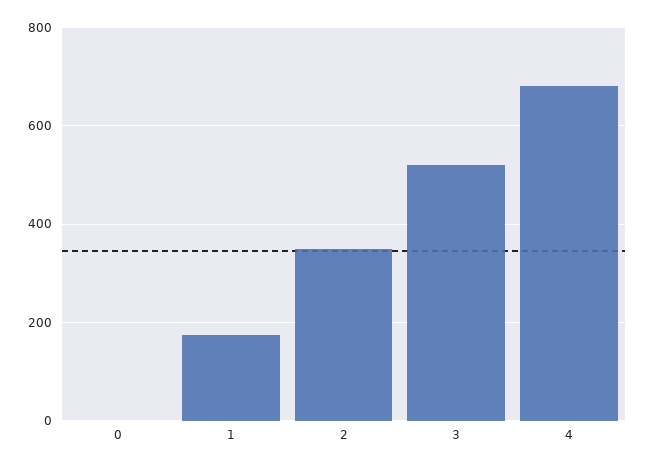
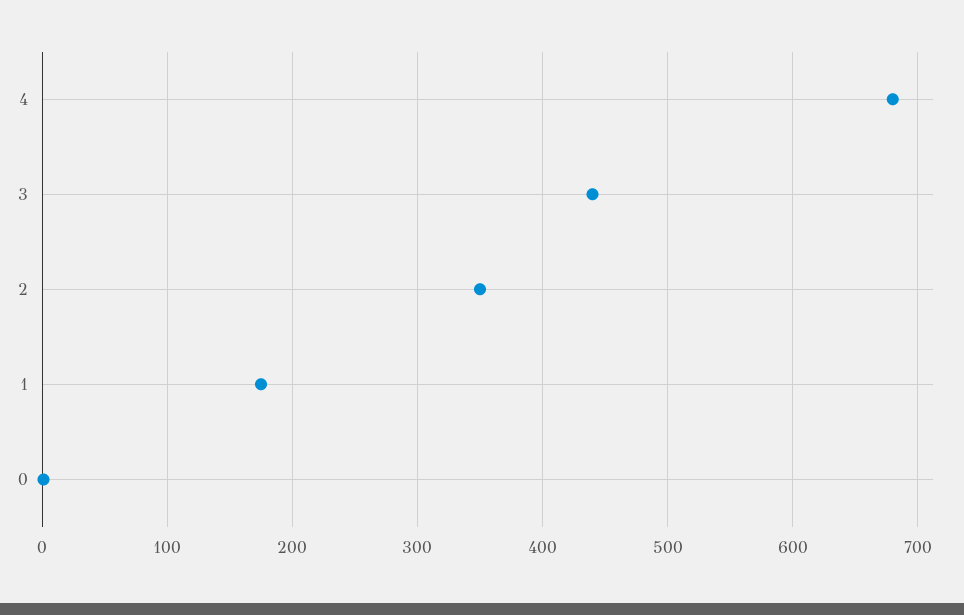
  {
    "0": 0,
    "1": 180,
    "2": 350,
-   "3": 520,
+   "3": 440,
    "4": 680
  }

